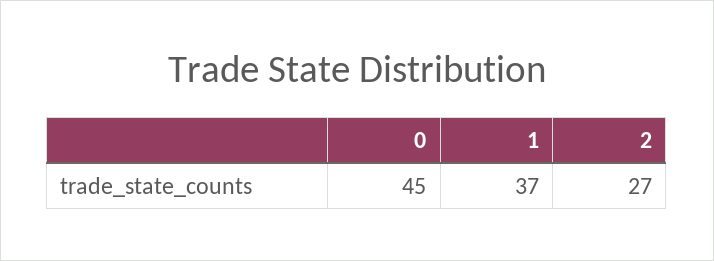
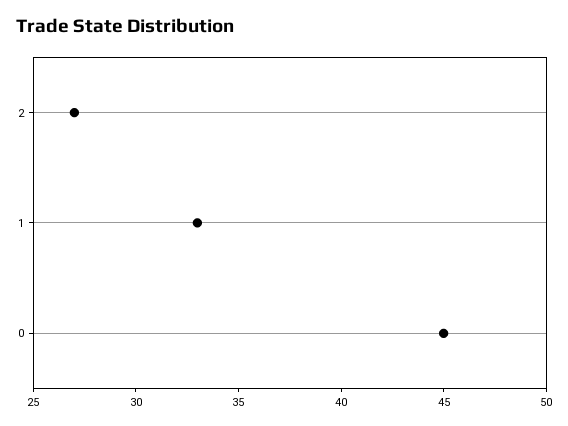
  {
    "0": 45,
-   "1": 37,
+   "1": 33,
    "2": 27
  }

